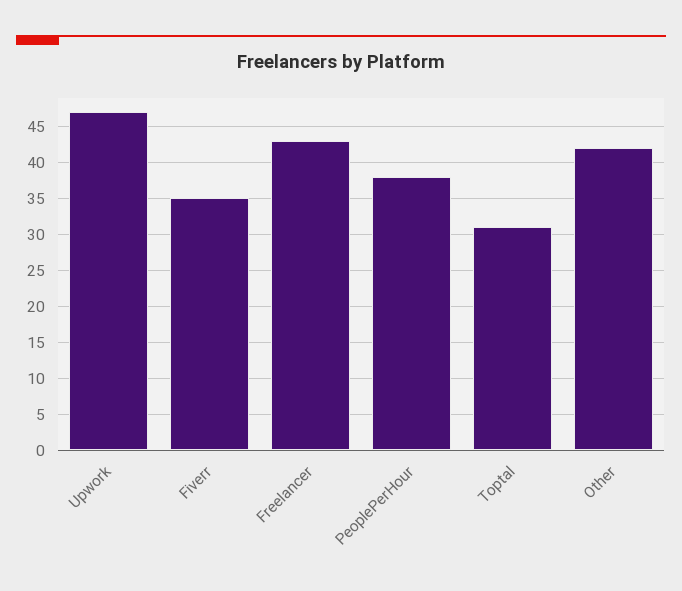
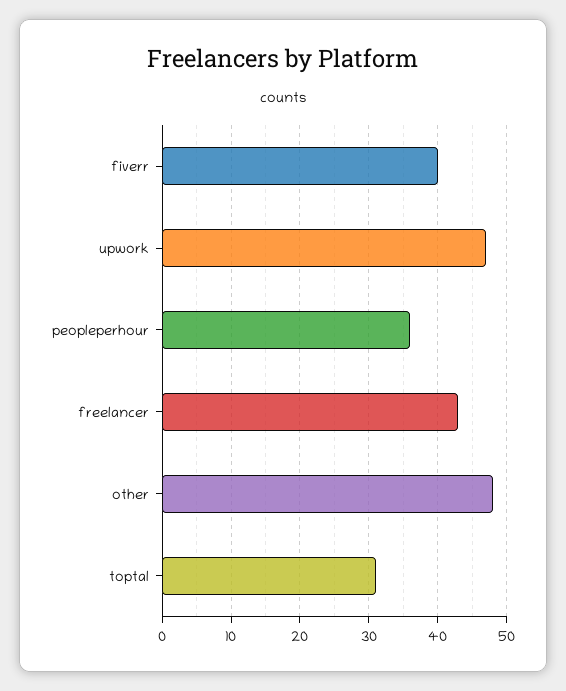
  {
    "Upwork": 47,
-   "Fiverr": 35,
+   "Fiverr": 40,
    "Freelancer": 43,
-   "PeoplePerHour": 38,
+   "PeoplePerHour": 36,
    "Toptal": 31,
-   "Other": 42
+   "Other": 48
  }

